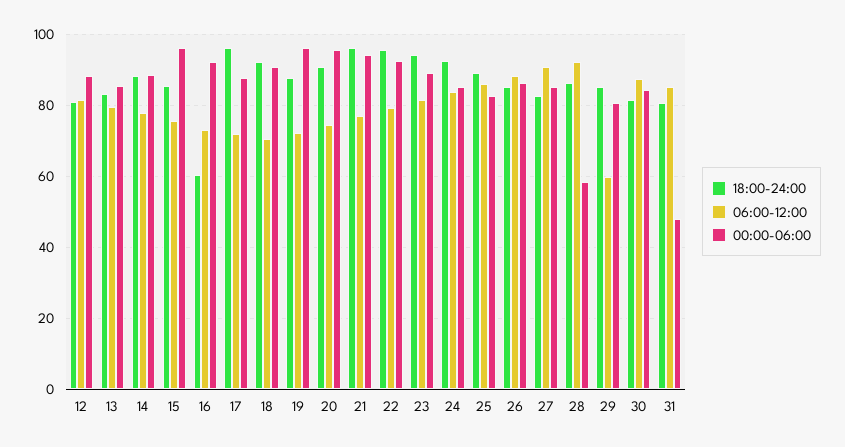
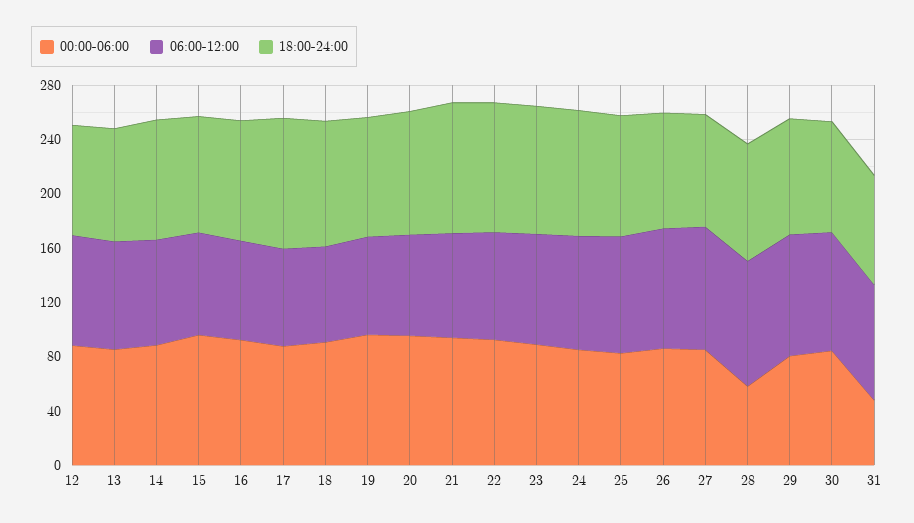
  {
    "18:00-24:00": {
      "12": 80,
      "13": 84,
      "14": 88,
      "15": 86,
-     "16": 60,
+     "16": 90,
      "17": 96,
      "18": 92,
      "19": 88,
      "20": 90,
      "21": 96,
      "22": 96,
      "23": 94,
      "24": 92,
      "25": 90,
      "26": 86,
      "27": 82,
      "28": 86,
      "29": 86,
      "30": 82,
      "31": 80
    },
    "06:00-12:00": {
      "12": 82,
      "13": 80,
      "14": 78,
      "15": 76,
      "16": 74,
      "17": 72,
      "18": 70,
      "19": 72,
      "20": 74,
      "21": 76,
      "22": 80,
      "23": 82,
      "24": 84,
      "25": 86,
      "26": 88,
      "27": 90,
      "28": 92,
-     "29": 60,
+     "29": 90,
      "30": 88,
      "31": 86
    },
    "00:00-06:00": {
      "12": 88,
      "13": 86,
      "14": 88,
      "15": 96,
      "16": 92,
      "17": 88,
      "18": 90,
      "19": 96,
      "20": 96,
      "21": 94,
      "22": 92,
      "23": 90,
      "24": 86,
      "25": 82,
      "26": 86,
      "27": 86,
      "28": 58,
      "29": 80,
      "30": 84,
      "31": 48
    }
  }

